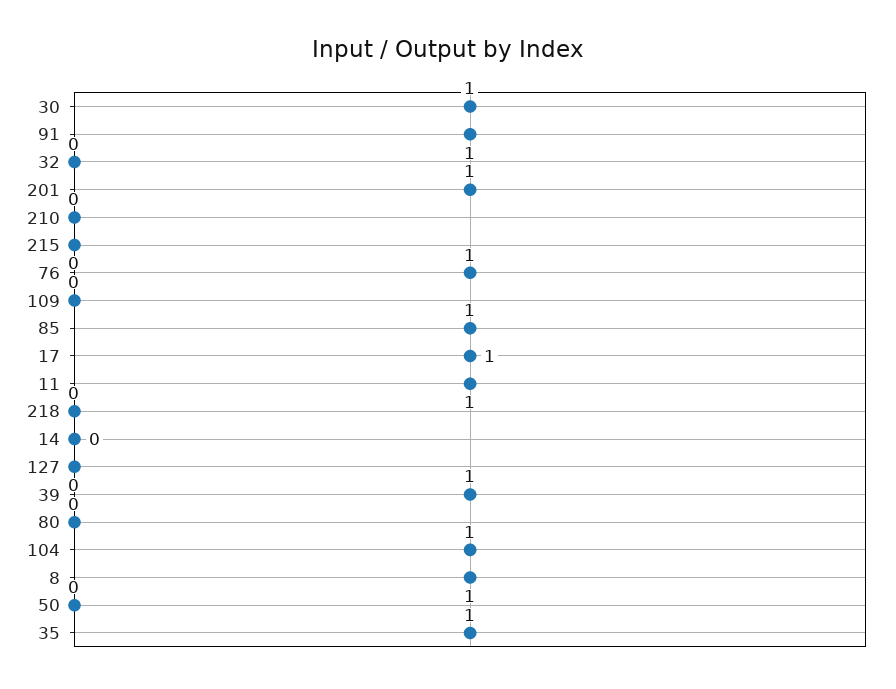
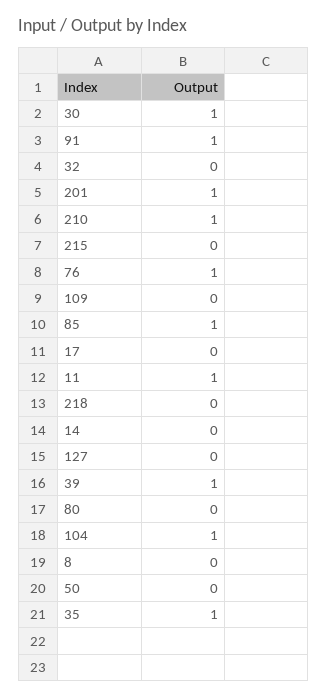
  {
    "30": 1,
    "91": 1,
    "32": 0,
    "201": 1,
-   "210": 0,
+   "210": 1,
    "215": 0,
    "76": 1,
    "109": 0,
    "85": 1,
-   "17": 1,
+   "17": 0,
    "11": 1,
    "218": 0,
    "14": 0,
    "127": 0,
    "39": 1,
    "80": 0,
    "104": 1,
-   "8": 1,
+   "8": 0,
    "50": 0,
    "35": 1
  }

